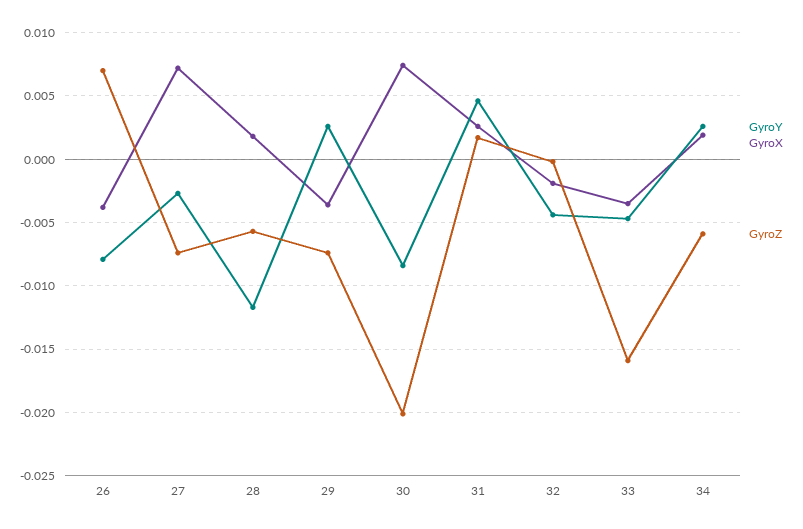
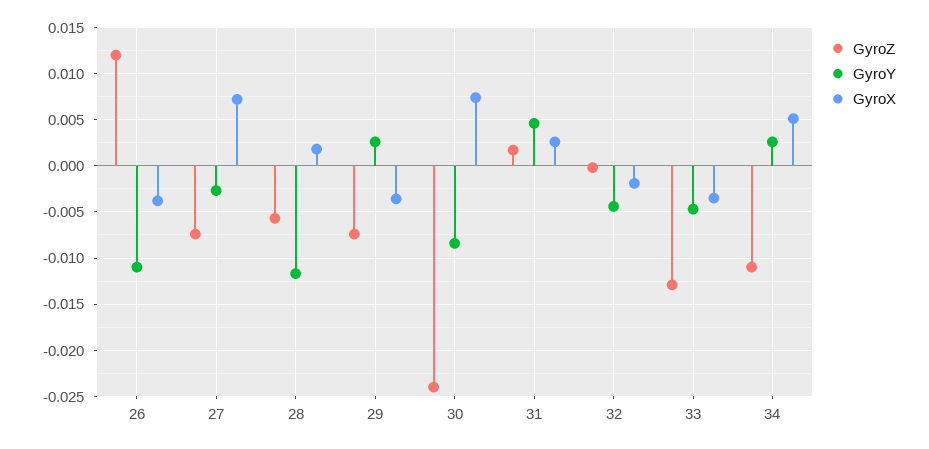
  {
    "GyroY": {
-     "26": -0.008,
+     "26": -0.011,
      "27": -0.0025,
      "28": -0.0115,
      "29": 0.0025,
      "30": -0.0085,
      "31": 0.0045,
      "32": -0.0045,
      "33": -0.0045,
      "34": 0.0025
    },
    "GyroX": {
      "26": -0.004,
      "27": 0.007,
      "28": 0.002,
      "29": -0.0035,
      "30": 0.0075,
      "31": 0.0025,
      "32": -0.002,
      "33": -0.0035,
-     "34": 0.002
+     "34": 0.005
    },
    "GyroZ": {
-     "26": 0.007,
+     "26": 0.012,
      "27": -0.0075,
      "28": -0.0055,
      "29": -0.0075,
-     "30": -0.02,
+     "30": -0.024,
      "31": 0.0015,
      "32": 0,
-     "33": -0.016,
+     "33": -0.013,
-     "34": -0.006
+     "34": -0.011
    }
  }

